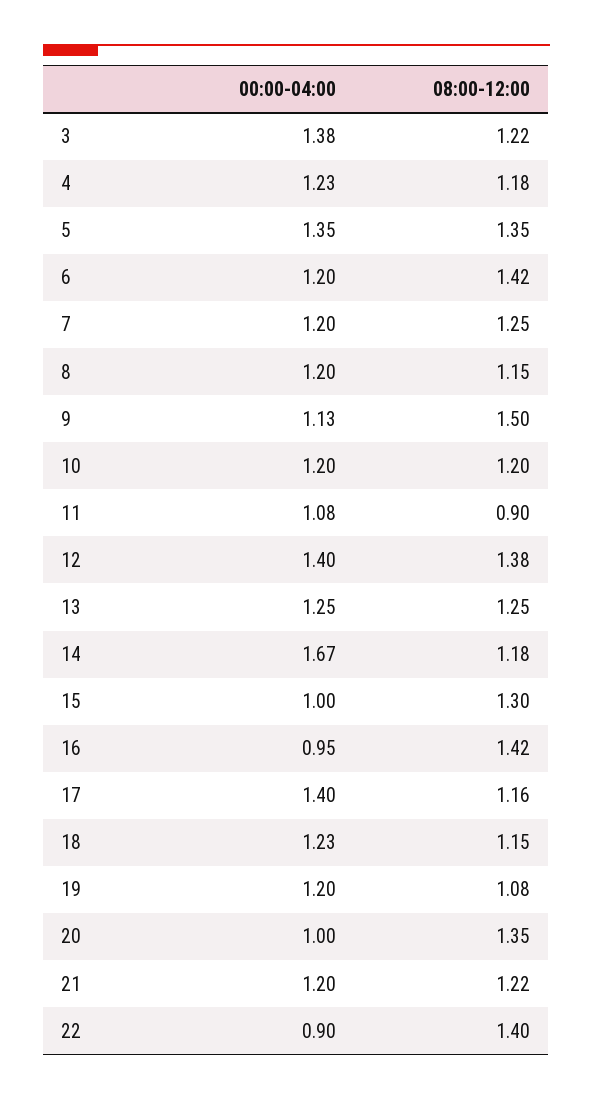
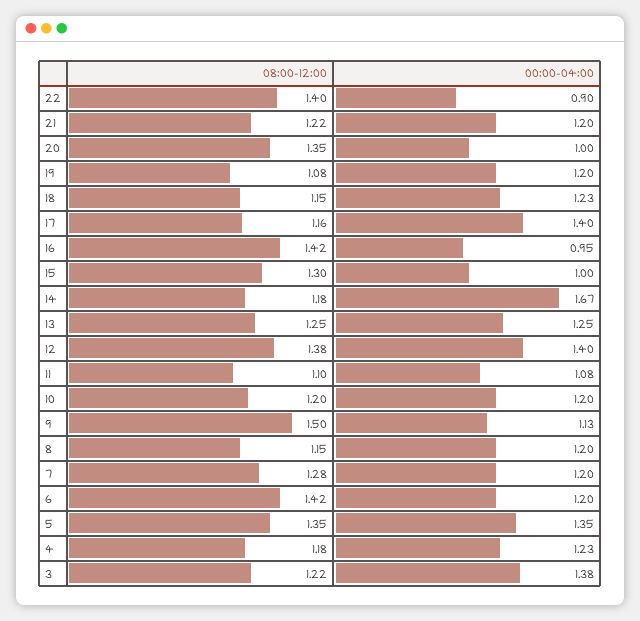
  {
    "00:00-04:00": {
      "3": 1.38,
      "4": 1.23,
      "5": 1.35,
      "6": 1.2,
      "7": 1.2,
      "8": 1.2,
      "9": 1.13,
      "10": 1.2,
      "11": 1.08,
      "12": 1.4,
      "13": 1.25,
      "14": 1.67,
      "15": 1,
      "16": 0.95,
      "17": 1.4,
      "18": 1.23,
      "19": 1.2,
      "20": 1,
      "21": 1.2,
      "22": 0.9
    },
    "08:00-12:00": {
      "3": 1.22,
      "4": 1.18,
      "5": 1.35,
      "6": 1.42,
-     "7": 1.25,
+     "7": 1.28,
      "8": 1.15,
      "9": 1.5,
      "10": 1.2,
-     "11": 0.9,
+     "11": 1.1,
      "12": 1.38,
      "13": 1.25,
      "14": 1.18,
      "15": 1.3,
      "16": 1.42,
      "17": 1.16,
      "18": 1.15,
      "19": 1.08,
      "20": 1.35,
      "21": 1.22,
      "22": 1.4
    }
  }

